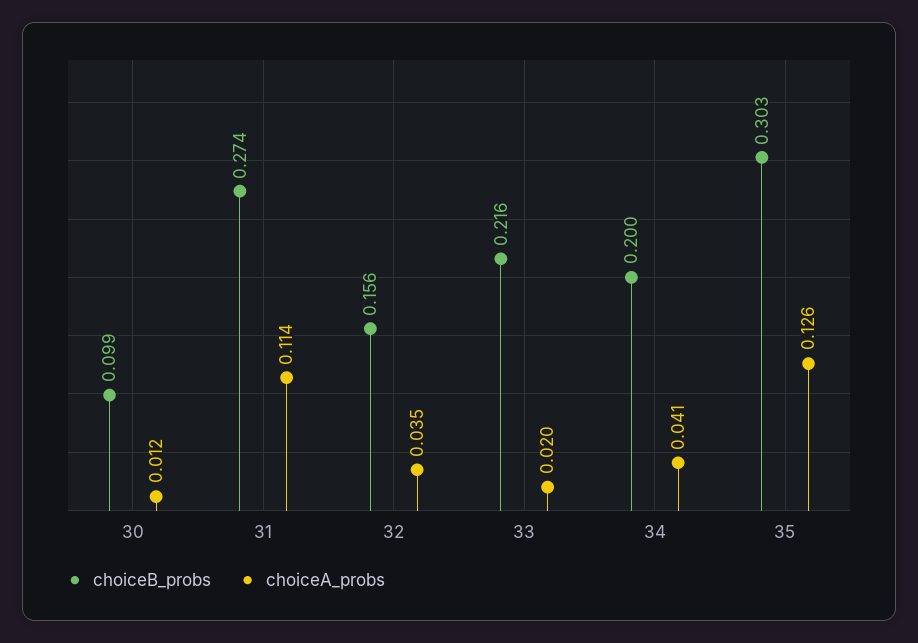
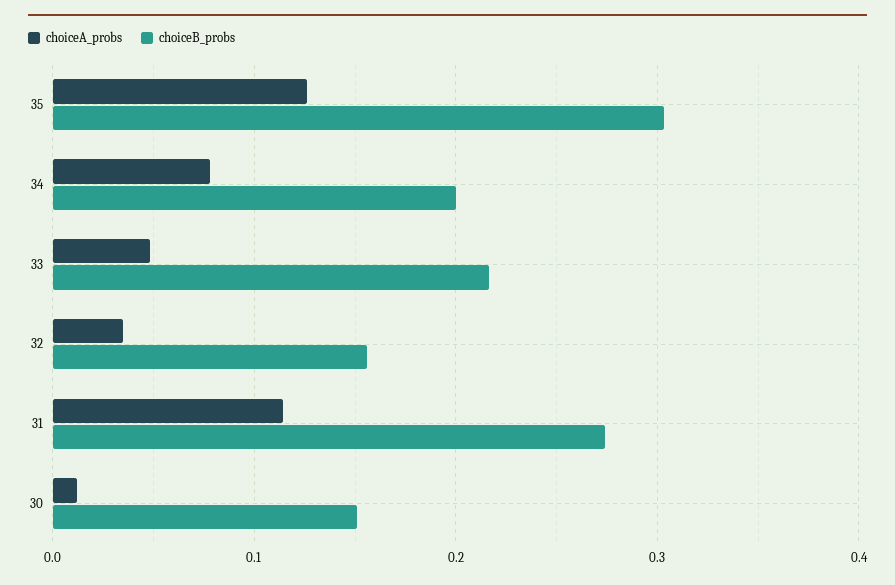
  {
    "choiceB_probs": {
-     "30": 0.099,
+     "30": 0.15,
      "31": 0.274,
      "32": 0.156,
      "33": 0.216,
      "34": 0.2,
      "35": 0.303
    },
    "choiceA_probs": {
      "30": 0.012,
      "31": 0.114,
      "32": 0.035,
-     "33": 0.02,
+     "33": 0.05,
-     "34": 0.041,
+     "34": 0.08,
      "35": 0.126
    }
  }

